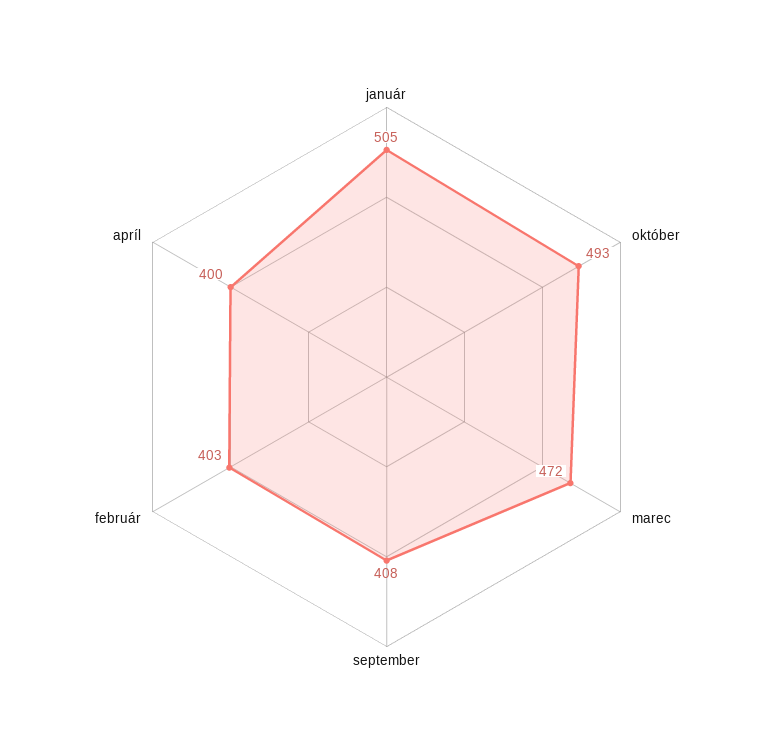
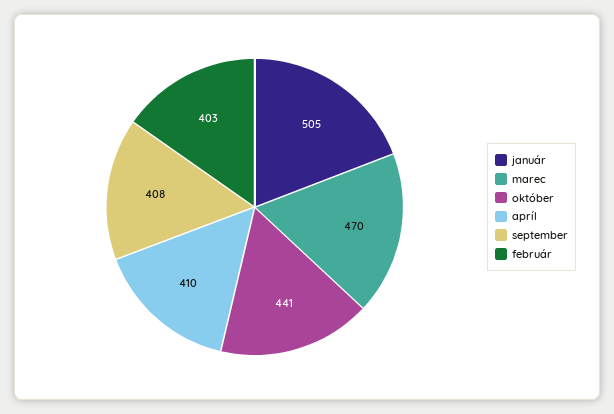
  {
    "január": 505,
-   "október": 493,
+   "október": 441,
-   "marec": 472,
+   "marec": 470,
    "september": 408,
    "február": 403,
-   "apríl": 400
+   "apríl": 410
  }

